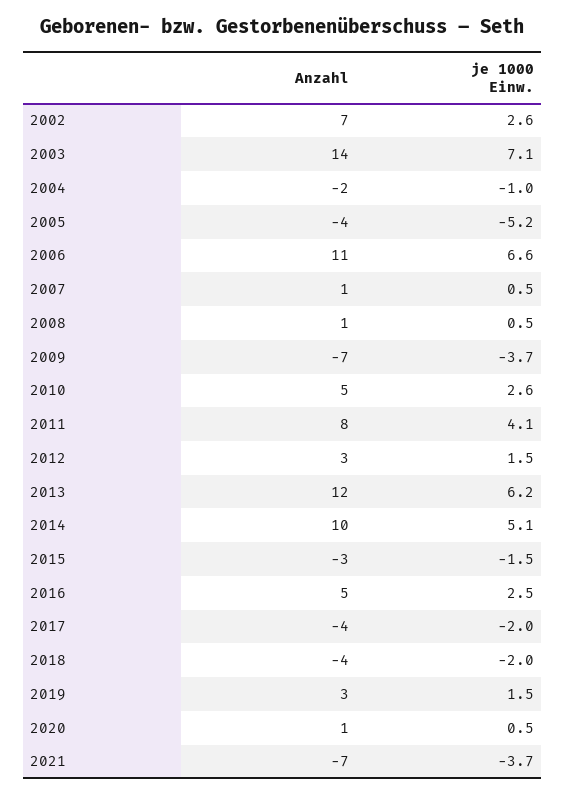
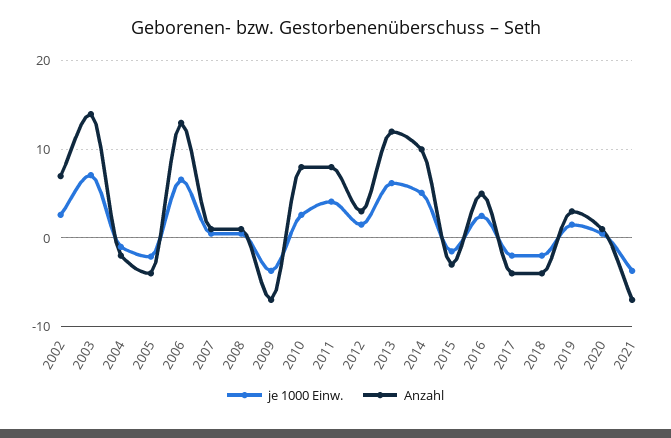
  {
    "Anzahl": {
      "2002": 7,
      "2003": 14,
      "2004": -2,
      "2005": -4,
-     "2006": 11,
+     "2006": 13,
      "2007": 1,
      "2008": 1,
      "2009": -7,
-     "2010": 5,
+     "2010": 8,
      "2011": 8,
      "2012": 3,
      "2013": 12,
      "2014": 10,
      "2015": -3,
      "2016": 5,
      "2017": -4,
      "2018": -4,
      "2019": 3,
      "2020": 1,
      "2021": -7
    },
    "je 1000 Einw.": {
      "2002": 2.6,
      "2003": 7.1,
      "2004": -1,
-     "2005": -5.2,
+     "2005": -2,
      "2006": 6.6,
      "2007": 0.5,
      "2008": 0.5,
      "2009": -3.7,
      "2010": 2.6,
      "2011": 4.1,
      "2012": 1.5,
      "2013": 6.2,
      "2014": 5.1,
      "2015": -1.5,
      "2016": 2.5,
      "2017": -2,
      "2018": -2,
      "2019": 1.5,
      "2020": 0.5,
      "2021": -3.7
    }
  }

